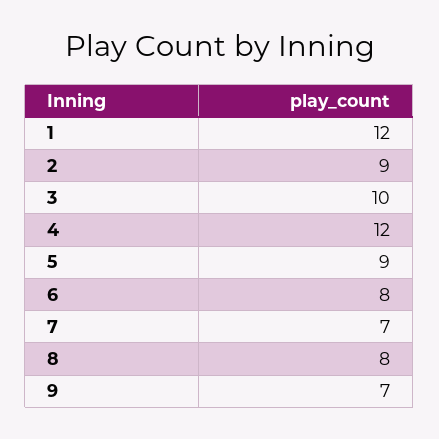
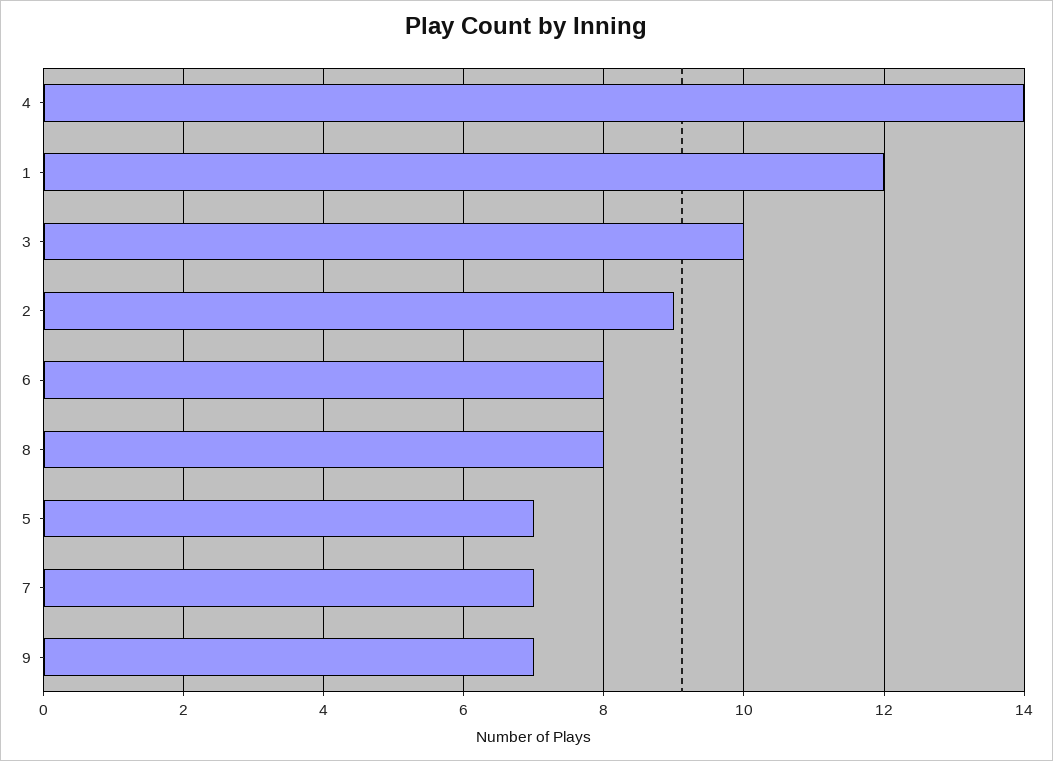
  {
    "1": 12,
    "2": 9,
    "3": 10,
-   "4": 12,
+   "4": 14,
-   "5": 9,
+   "5": 7,
    "6": 8,
    "7": 7,
    "8": 8,
    "9": 7
  }

